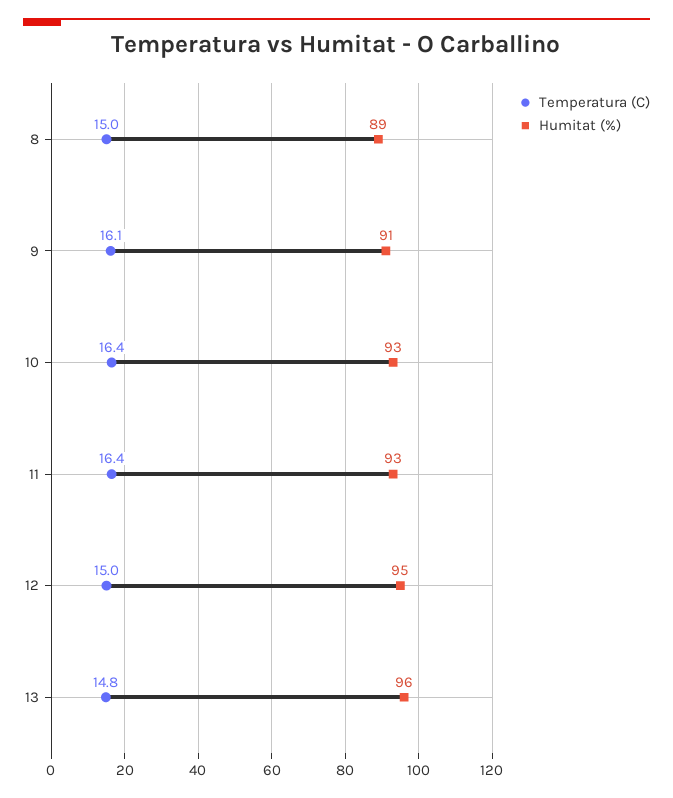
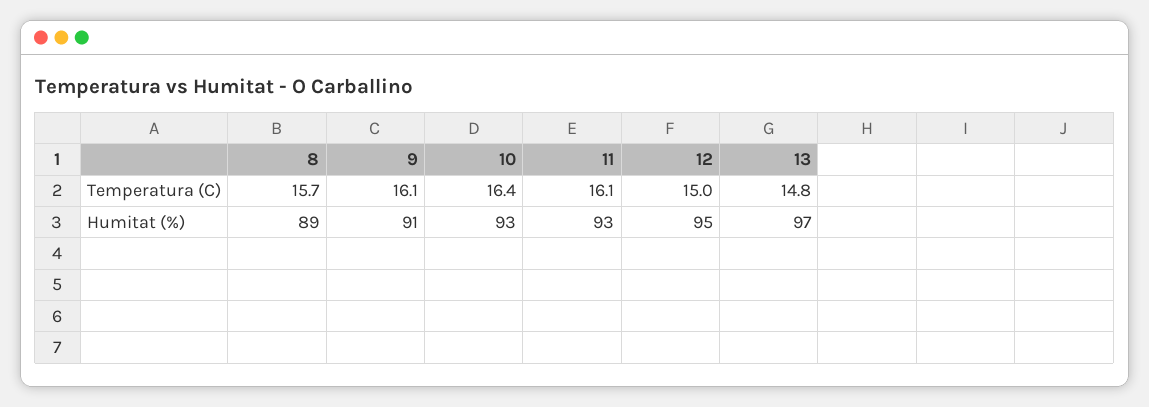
  {
    "Temperatura (C)": {
-     "8": 15,
+     "8": 15.7,
      "9": 16.1,
      "10": 16.4,
-     "11": 16.4,
+     "11": 16.1,
      "12": 15,
      "13": 14.8
    },
    "Humitat (%)": {
      "8": 89,
      "9": 91,
      "10": 93,
      "11": 93,
      "12": 95,
-     "13": 96
+     "13": 97
    }
  }

